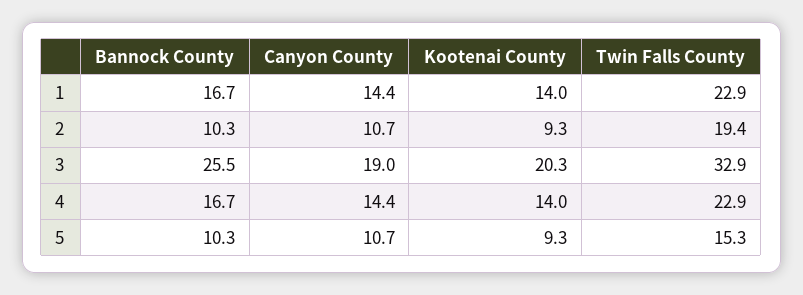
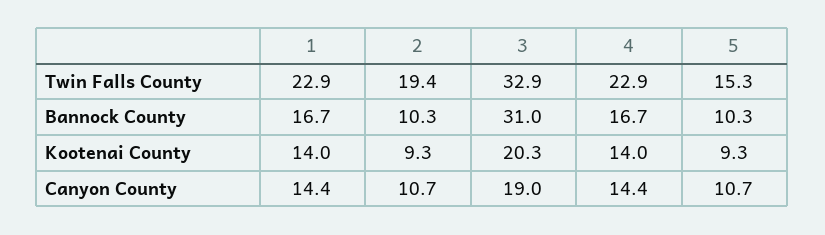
  {
    "Bannock County": {
      "1": 16.7,
      "2": 10.3,
-     "3": 25.5,
+     "3": 31,
      "4": 16.7,
      "5": 10.3
    },
    "Canyon County": {
      "1": 14.4,
      "2": 10.7,
      "3": 19,
      "4": 14.4,
      "5": 10.7
    },
    "Kootenai County": {
      "1": 14,
      "2": 9.3,
      "3": 20.3,
      "4": 14,
      "5": 9.3
    },
    "Twin Falls County": {
      "1": 22.9,
      "2": 19.4,
      "3": 32.9,
      "4": 22.9,
      "5": 15.3
    }
  }

